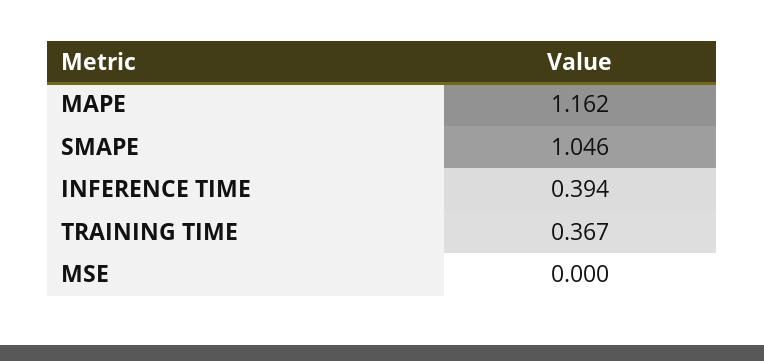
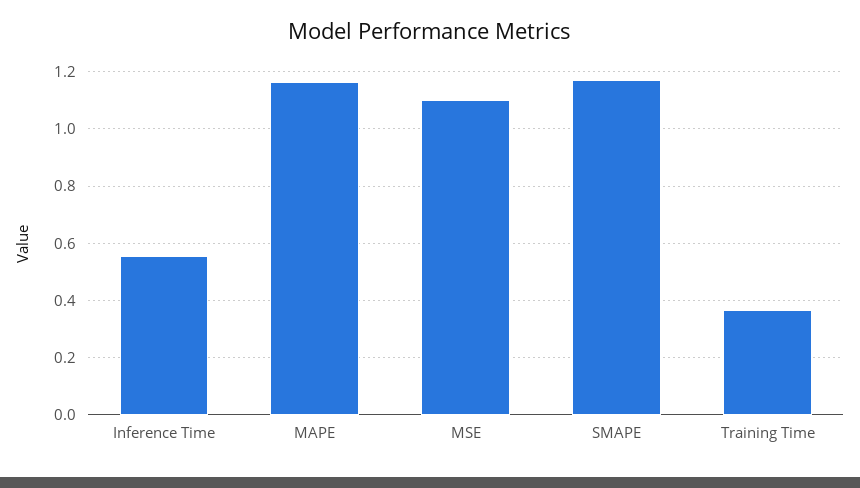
  {
    "MAPE": 1.162,
-   "SMAPE": 1.046,
+   "SMAPE": 1.175,
-   "INFERENCE TIME": 0.394,
+   "INFERENCE TIME": 0.55,
    "TRAINING TIME": 0.367,
-   "MSE": 0
+   "MSE": 1.1
  }

